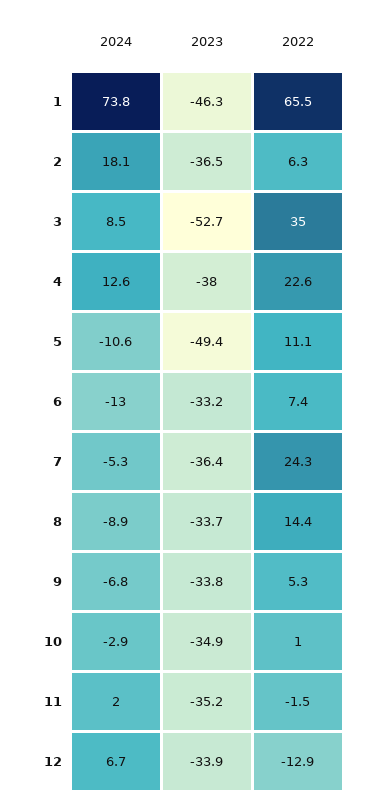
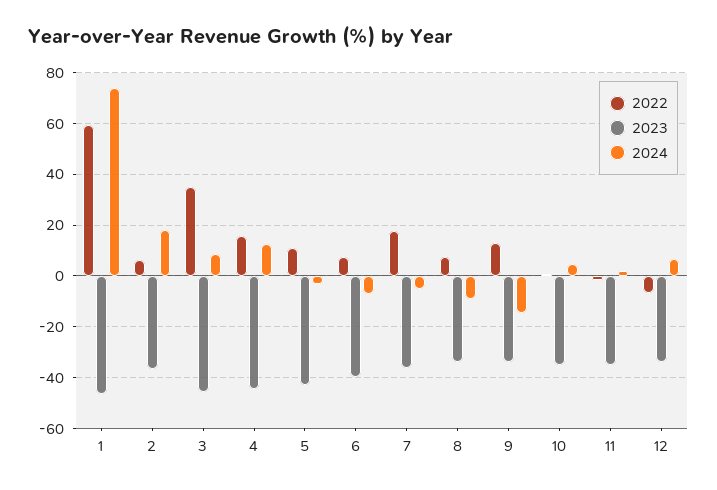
  {
    "2024": {
      "1": 73.8,
      "2": 18.1,
      "3": 8.5,
      "4": 12.6,
-     "5": -10.6,
+     "5": -2.5,
-     "6": -13,
+     "6": -7.5,
      "7": -5.3,
      "8": -8.9,
-     "9": -6.8,
+     "9": -15,
-     "10": -2.9,
+     "10": 5,
      "11": 2,
      "12": 6.7
    },
    "2023": {
      "1": -46.3,
      "2": -36.5,
-     "3": -52.7,
+     "3": -45,
-     "4": -38,
+     "4": -45,
-     "5": -49.4,
+     "5": -42.5,
-     "6": -33.2,
+     "6": -40,
      "7": -36.4,
      "8": -33.7,
      "9": -33.8,
      "10": -34.9,
      "11": -35.2,
      "12": -33.9
    },
    "2022": {
-     "1": 65.5,
+     "1": 60,
      "2": 6.3,
      "3": 35,
-     "4": 22.6,
+     "4": 15,
      "5": 11.1,
      "6": 7.4,
-     "7": 24.3,
+     "7": 17.5,
-     "8": 14.4,
+     "8": 7.5,
-     "9": 5.3,
+     "9": 12.5,
      "10": 1,
      "11": -1.5,
-     "12": -12.9
+     "12": -7.5
    }
  }

